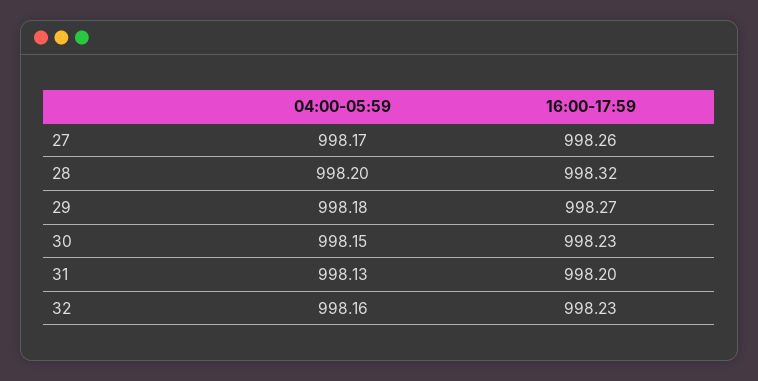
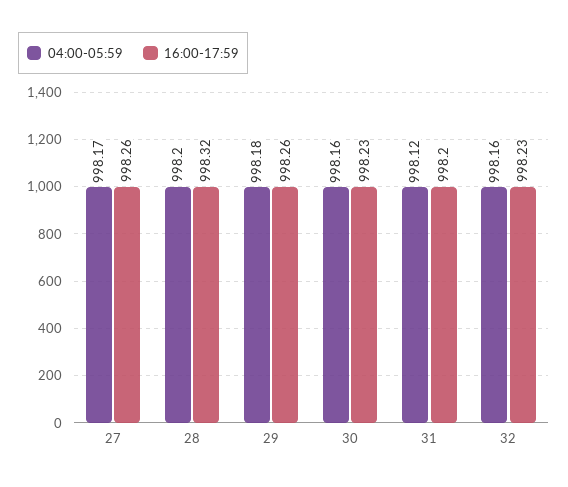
  {
    "04:00-05:59": {
      "27": 998.17,
      "28": 998.2,
      "29": 998.18,
-     "30": 998.15,
+     "30": 998.16,
-     "31": 998.13,
+     "31": 998.12,
      "32": 998.16
    },
    "16:00-17:59": {
      "27": 998.26,
      "28": 998.32,
-     "29": 998.27,
+     "29": 998.26,
      "30": 998.23,
      "31": 998.2,
      "32": 998.23
    }
  }

